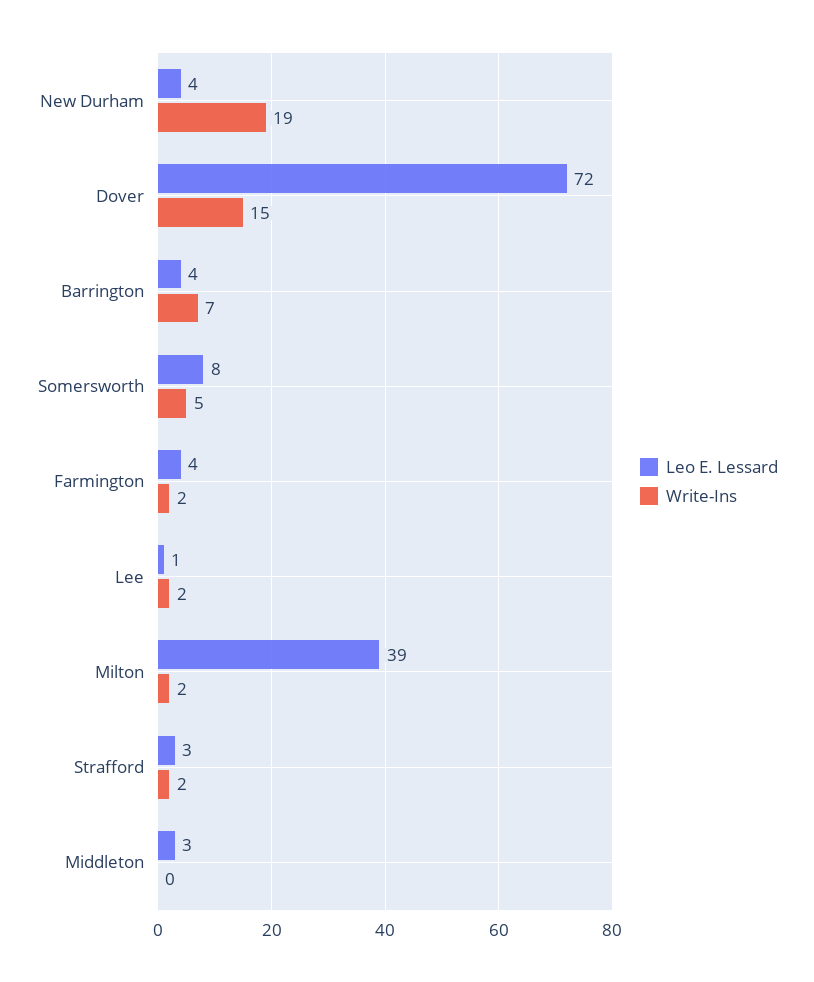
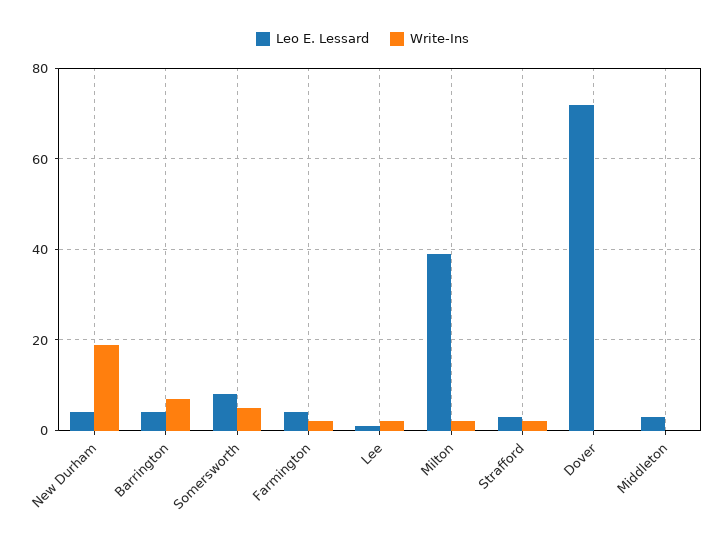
  {
    "Leo E. Lessard": {
      "New Durham": 4,
      "Dover": 72,
      "Barrington": 4,
      "Somersworth": 8,
      "Farmington": 4,
      "Lee": 1,
      "Milton": 39,
      "Strafford": 3,
      "Middleton": 3
    },
    "Write-Ins": {
      "New Durham": 19,
-     "Dover": 15,
+     "Dover": 0,
      "Barrington": 7,
      "Somersworth": 5,
      "Farmington": 2,
      "Lee": 2,
      "Milton": 2,
      "Strafford": 2,
      "Middleton": 0
    }
  }

